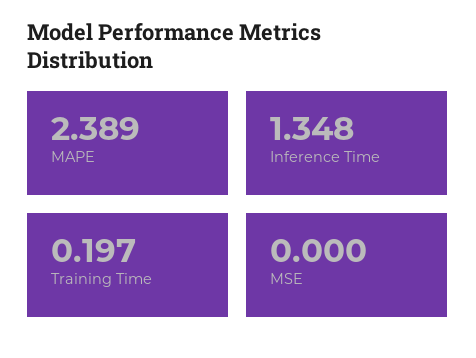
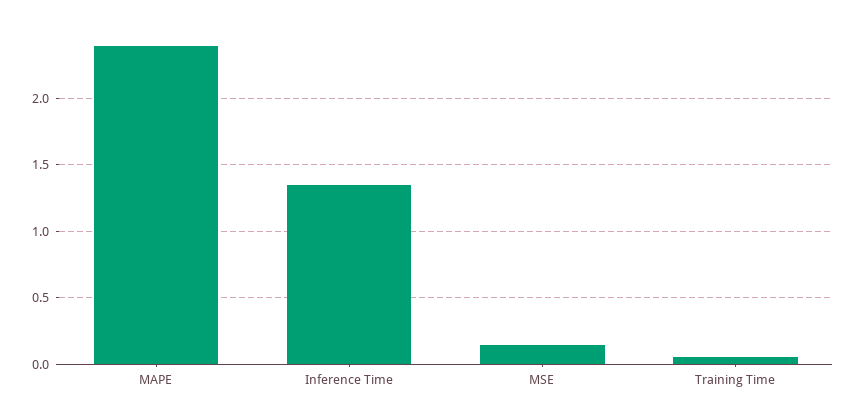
  {
    "MAPE": 2.389,
    "Inference Time": 1.348,
-   "Training Time": 0.197,
+   "Training Time": 0.05,
-   "MSE": 0
+   "MSE": 0.15
  }

